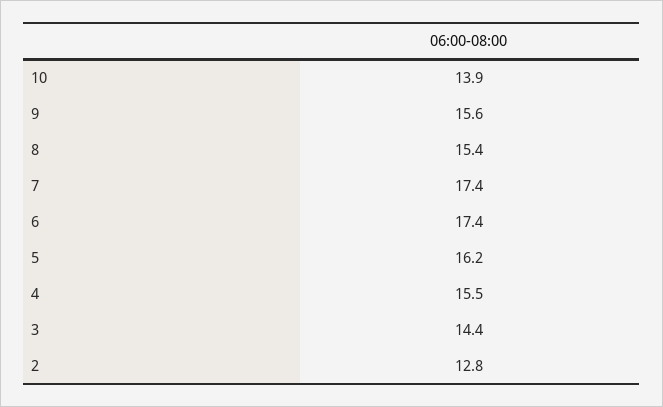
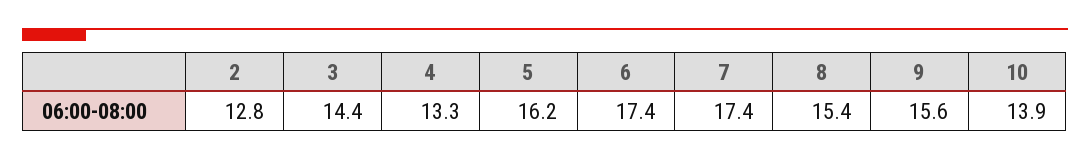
  {
    "10": 13.9,
    "9": 15.6,
    "8": 15.4,
    "7": 17.4,
    "6": 17.4,
    "5": 16.2,
-   "4": 15.5,
+   "4": 13.3,
    "3": 14.4,
    "2": 12.8
  }

